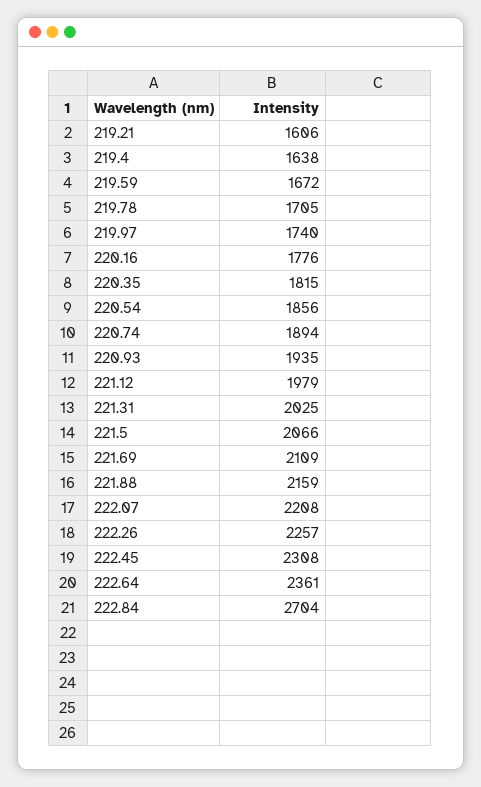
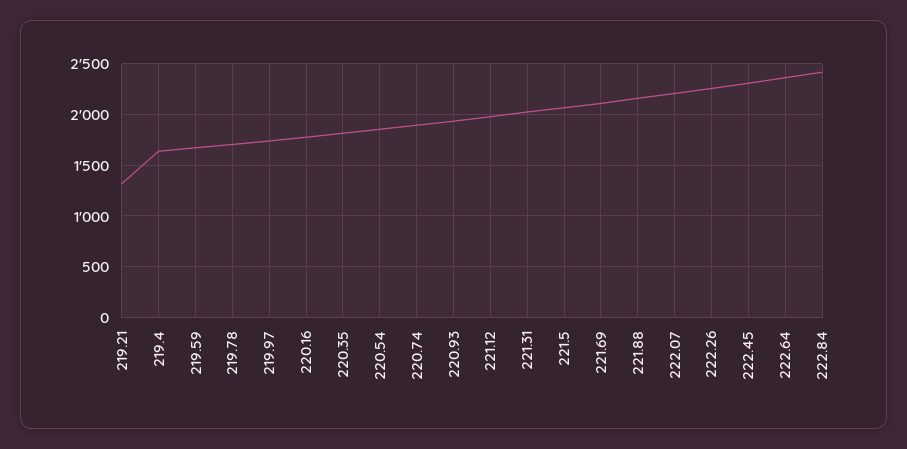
  {
-   "219.21": 1606,
+   "219.21": 1300,
    "219.4": 1638,
    "219.59": 1672,
    "219.78": 1705,
    "219.97": 1740,
    "220.16": 1776,
    "220.35": 1815,
    "220.54": 1856,
    "220.74": 1894,
    "220.93": 1935,
    "221.12": 1979,
    "221.31": 2025,
    "221.5": 2066,
    "221.69": 2109,
    "221.88": 2159,
    "222.07": 2208,
    "222.26": 2257,
    "222.45": 2308,
    "222.64": 2361,
-   "222.84": 2704
+   "222.84": 2400
  }

